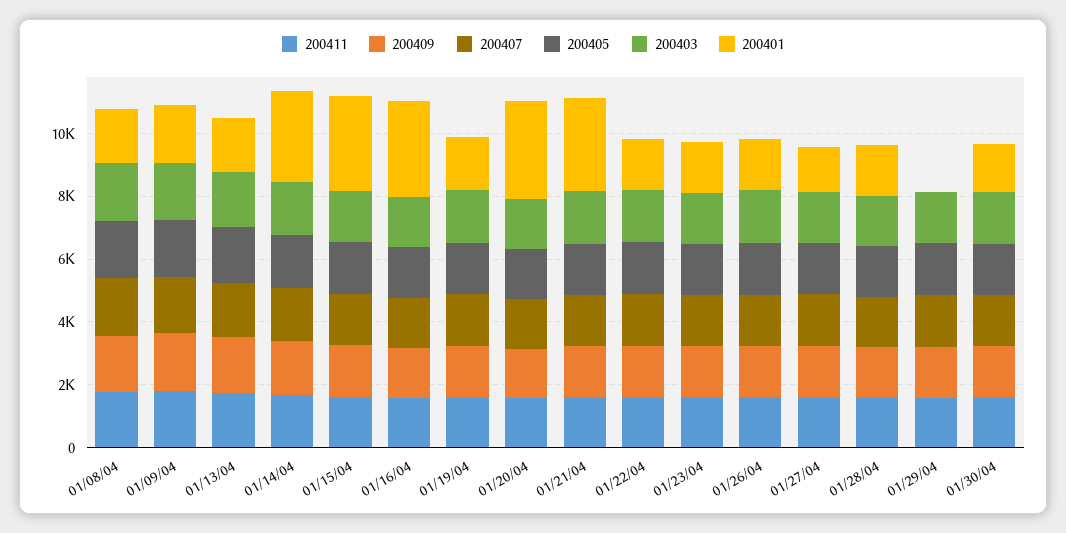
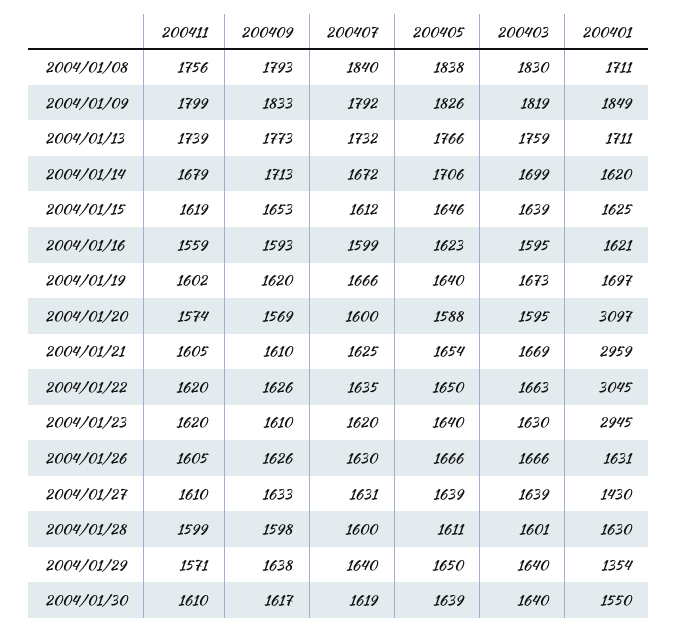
  {
    "200411": {
      "01/08/04": 1756,
      "01/09/04": 1799,
      "01/13/04": 1739,
      "01/14/04": 1679,
      "01/15/04": 1619,
      "01/16/04": 1559,
      "01/19/04": 1602,
      "01/20/04": 1574,
      "01/21/04": 1605,
      "01/22/04": 1620,
      "01/23/04": 1620,
      "01/26/04": 1605,
      "01/27/04": 1610,
      "01/28/04": 1599,
      "01/29/04": 1571,
      "01/30/04": 1610
    },
    "200409": {
      "01/08/04": 1793,
      "01/09/04": 1833,
      "01/13/04": 1773,
      "01/14/04": 1713,
      "01/15/04": 1653,
      "01/16/04": 1593,
      "01/19/04": 1620,
      "01/20/04": 1569,
      "01/21/04": 1610,
      "01/22/04": 1626,
      "01/23/04": 1610,
      "01/26/04": 1626,
      "01/27/04": 1633,
      "01/28/04": 1598,
      "01/29/04": 1638,
      "01/30/04": 1617
    },
    "200407": {
      "01/08/04": 1840,
      "01/09/04": 1792,
      "01/13/04": 1732,
      "01/14/04": 1672,
      "01/15/04": 1612,
      "01/16/04": 1599,
      "01/19/04": 1666,
      "01/20/04": 1600,
      "01/21/04": 1625,
      "01/22/04": 1635,
      "01/23/04": 1620,
      "01/26/04": 1630,
      "01/27/04": 1631,
      "01/28/04": 1600,
      "01/29/04": 1640,
      "01/30/04": 1619
    },
    "200405": {
      "01/08/04": 1838,
      "01/09/04": 1826,
      "01/13/04": 1766,
      "01/14/04": 1706,
      "01/15/04": 1646,
      "01/16/04": 1623,
      "01/19/04": 1640,
      "01/20/04": 1588,
      "01/21/04": 1654,
      "01/22/04": 1650,
      "01/23/04": 1640,
      "01/26/04": 1666,
      "01/27/04": 1639,
      "01/28/04": 1611,
      "01/29/04": 1650,
      "01/30/04": 1639
    },
    "200403": {
      "01/08/04": 1830,
      "01/09/04": 1819,
      "01/13/04": 1759,
      "01/14/04": 1699,
      "01/15/04": 1639,
      "01/16/04": 1595,
      "01/19/04": 1673,
      "01/20/04": 1595,
      "01/21/04": 1669,
      "01/22/04": 1663,
      "01/23/04": 1630,
      "01/26/04": 1666,
      "01/27/04": 1639,
      "01/28/04": 1601,
      "01/29/04": 1640,
      "01/30/04": 1640
    },
    "200401": {
      "01/08/04": 1711,
      "01/09/04": 1849,
      "01/13/04": 1711,
-     "01/14/04": 3000,
+     "01/14/04": 1620,
-     "01/15/04": 3000,
+     "01/15/04": 1625,
-     "01/16/04": 3000,
+     "01/16/04": 1621,
      "01/19/04": 1697,
      "01/20/04": 3097,
      "01/21/04": 2959,
-     "01/22/04": 1500,
+     "01/22/04": 3045,
-     "01/23/04": 1500,
+     "01/23/04": 2945,
      "01/26/04": 1631,
      "01/27/04": 1430,
      "01/28/04": 1630,
-     "01/29/04": 0,
+     "01/29/04": 1354,
      "01/30/04": 1550
    }
  }

